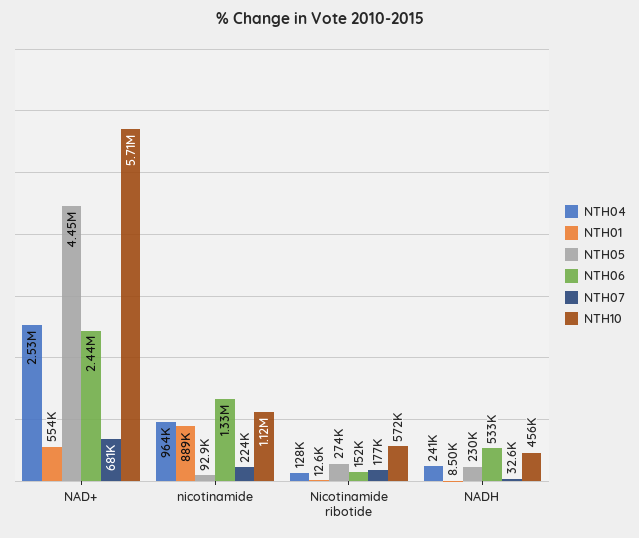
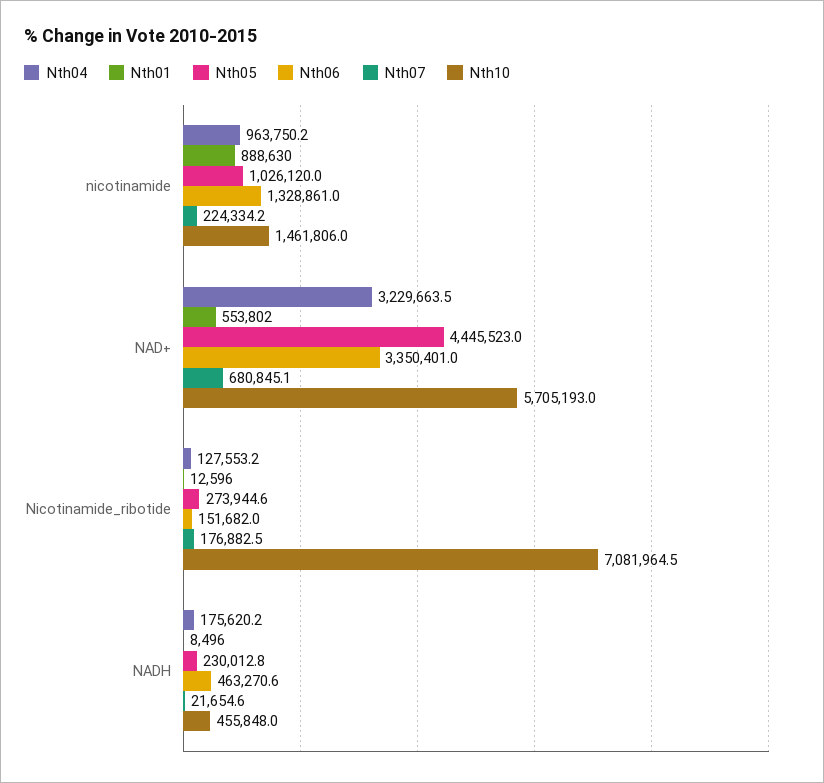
  {
    "NTH04": {
-     "NAD+": 2530000,
+     "NAD+": 3229663.5,
      "nicotinamide": 963750.2,
      "Nicotinamide ribotide": 127553.2,
-     "NADH": 241000
+     "NADH": 175620.2
    },
    "NTH01": {
      "NAD+": 553802,
      "nicotinamide": 888630,
      "Nicotinamide ribotide": 12596,
      "NADH": 8496
    },
    "NTH05": {
      "NAD+": 4445523,
-     "nicotinamide": 92900,
+     "nicotinamide": 1026120,
      "Nicotinamide ribotide": 273944.6,
      "NADH": 230012.8
    },
    "NTH06": {
-     "NAD+": 2440000,
+     "NAD+": 3350401,
      "nicotinamide": 1328861,
      "Nicotinamide ribotide": 151682,
-     "NADH": 533000
+     "NADH": 463270.6
    },
    "NTH07": {
      "NAD+": 680845.1,
      "nicotinamide": 224334.2,
      "Nicotinamide ribotide": 176882.5,
-     "NADH": 32600
+     "NADH": 21654.6
    },
    "NTH10": {
      "NAD+": 5705193,
-     "nicotinamide": 1120000,
+     "nicotinamide": 1461806,
-     "Nicotinamide ribotide": 572000,
+     "Nicotinamide ribotide": 7081964.5,
      "NADH": 455848
    }
  }

